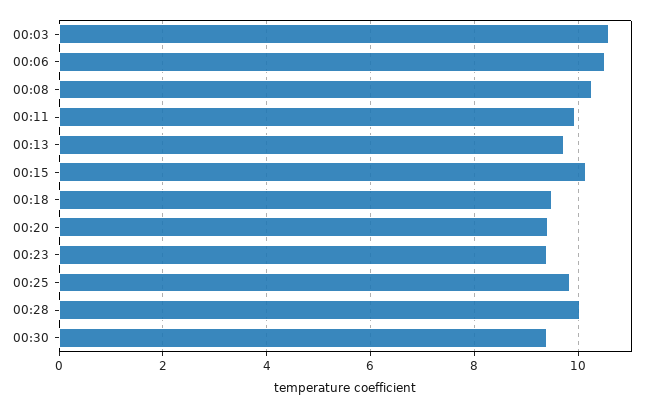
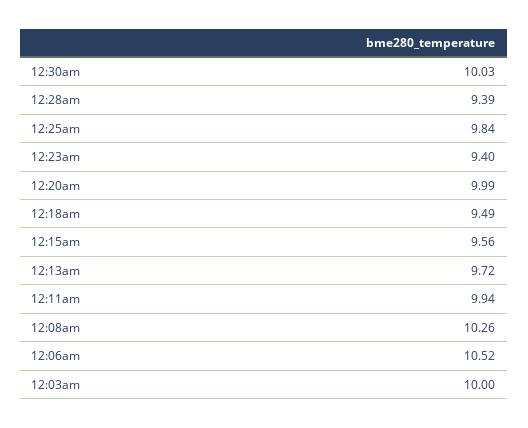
  {
-   "00:03": 10.6,
+   "00:03": 10,
    "00:06": 10.52,
    "00:08": 10.26,
    "00:11": 9.94,
    "00:13": 9.72,
-   "00:15": 10.2,
+   "00:15": 9.56,
    "00:18": 9.49,
-   "00:20": 9.4,
+   "00:20": 9.99,
    "00:23": 9.4,
    "00:25": 9.84,
-   "00:28": 10,
+   "00:28": 9.39,
-   "00:30": 9.4
+   "00:30": 10.03
  }

